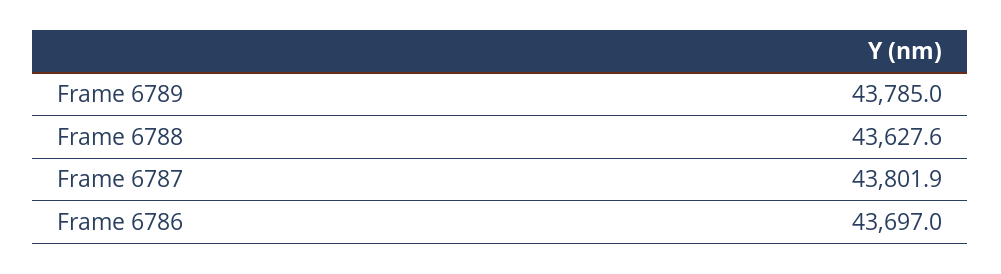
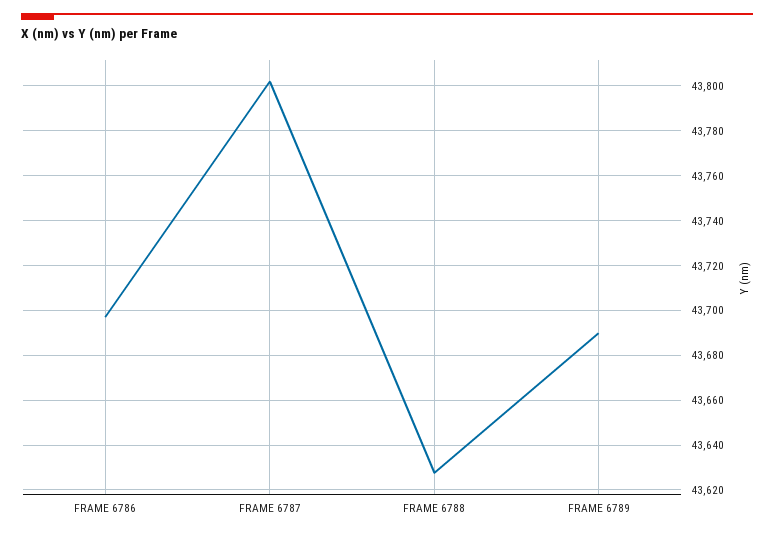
  {
-   "Frame 6789": 43785,
+   "Frame 6789": 43690,
    "Frame 6788": 43627.6,
    "Frame 6787": 43801.9,
    "Frame 6786": 43697
  }

